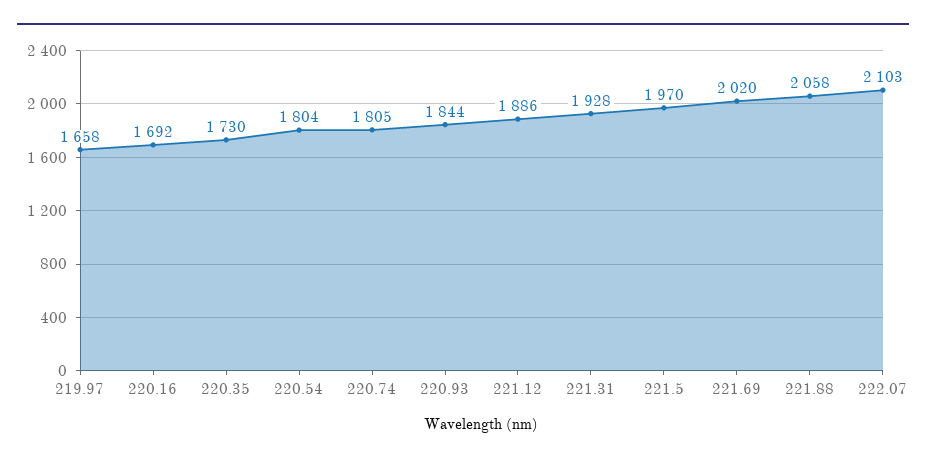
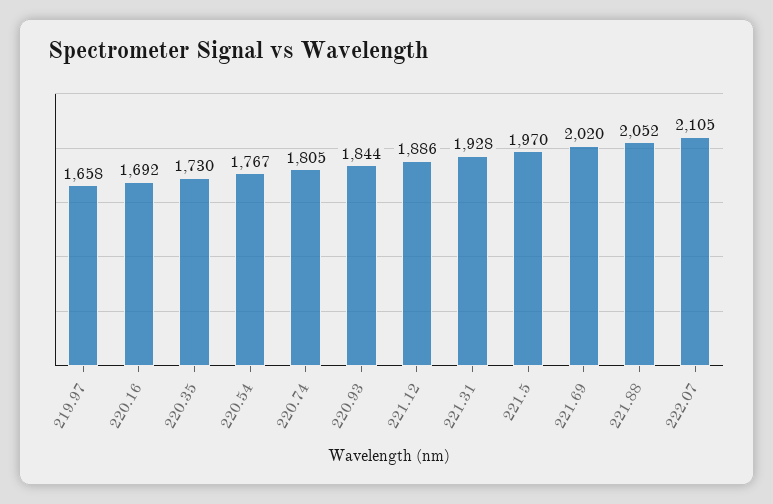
  {
    "219.97": 1658,
    "220.16": 1692,
    "220.35": 1730,
-   "220.54": 1804,
+   "220.54": 1767,
    "220.74": 1805,
    "220.93": 1844,
    "221.12": 1886,
    "221.31": 1928,
    "221.5": 1970,
    "221.69": 2020,
-   "221.88": 2058,
+   "221.88": 2052,
-   "222.07": 2103
+   "222.07": 2105
  }

